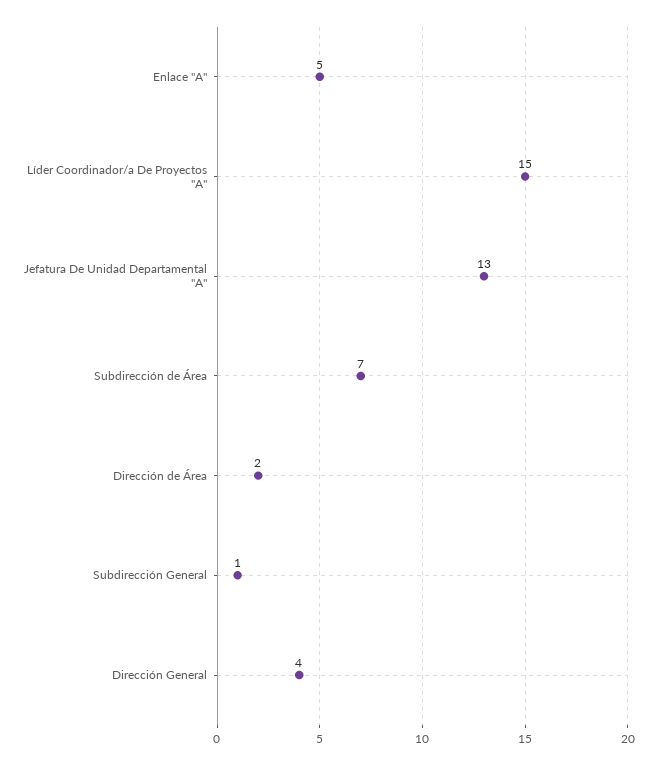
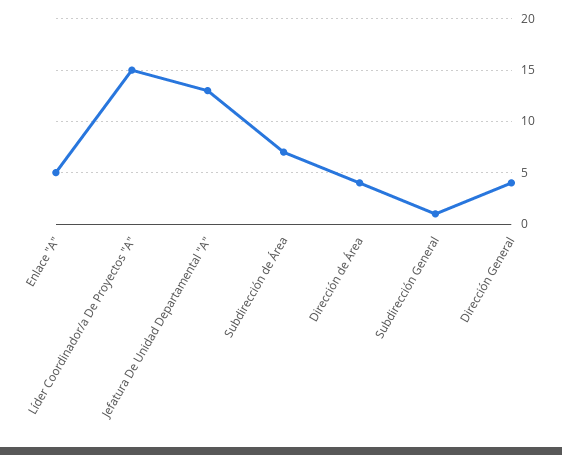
  {
    "Enlace \"A\"": 5,
    "Líder Coordinador/a De Proyectos \"A\"": 15,
    "Jefatura De Unidad Departamental \"A\"": 13,
    "Subdirección de Área": 7,
-   "Dirección de Área": 2,
+   "Dirección de Área": 4,
    "Subdirección General": 1,
    "Dirección General": 4
  }

